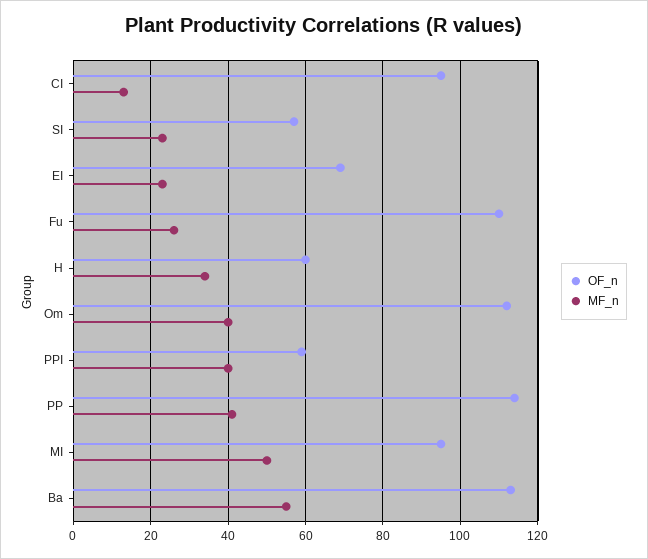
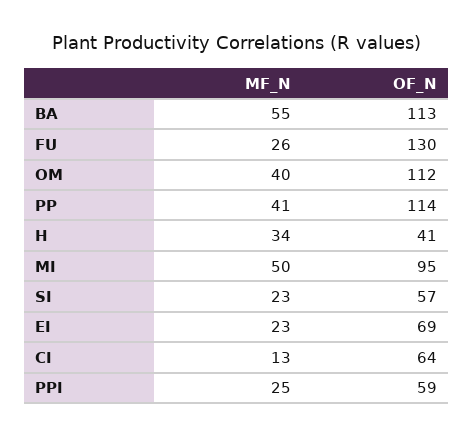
  {
    "OF_n": {
-     "CI": 95,
+     "CI": 64,
      "SI": 57,
      "EI": 69,
-     "Fu": 110,
+     "Fu": 130,
-     "H": 60,
+     "H": 41,
      "Om": 112,
      "PPI": 59,
      "PP": 114,
      "MI": 95,
      "Ba": 113
    },
    "MF_n": {
      "CI": 13,
      "SI": 23,
      "EI": 23,
      "Fu": 26,
      "H": 34,
      "Om": 40,
-     "PPI": 40,
+     "PPI": 25,
      "PP": 41,
      "MI": 50,
      "Ba": 55
    }
  }

